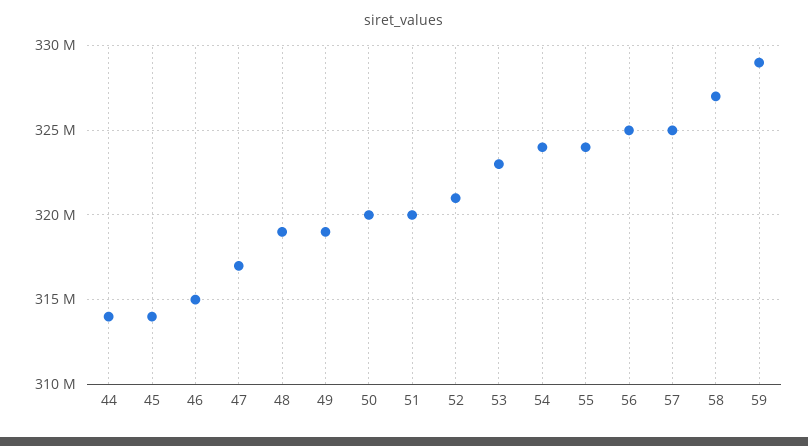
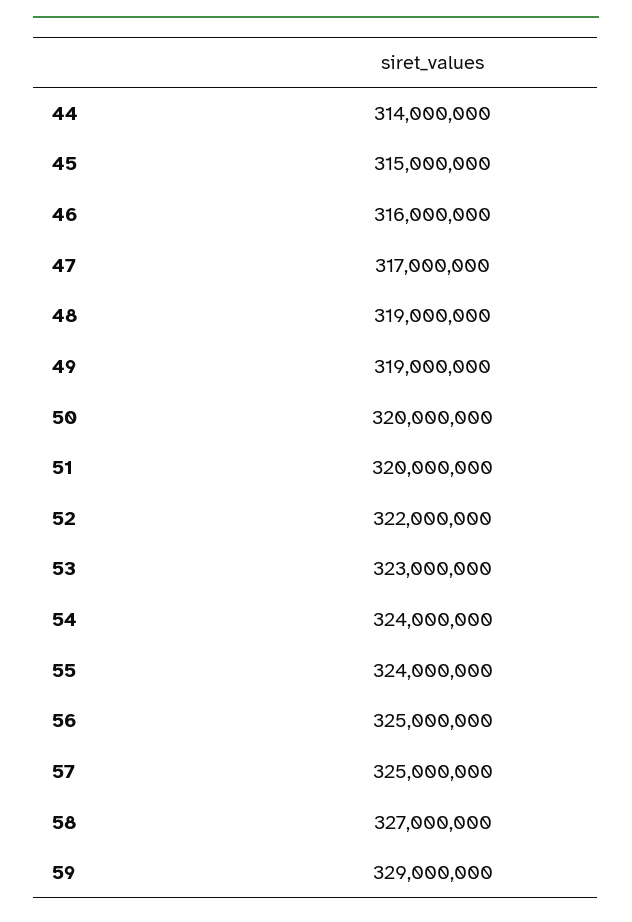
  {
    "44": 314000000,
-   "45": 314000000,
+   "45": 315000000,
-   "46": 315000000,
+   "46": 316000000,
    "47": 317000000,
    "48": 319000000,
    "49": 319000000,
    "50": 320000000,
    "51": 320000000,
-   "52": 321000000,
+   "52": 322000000,
    "53": 323000000,
    "54": 324000000,
    "55": 324000000,
    "56": 325000000,
    "57": 325000000,
    "58": 327000000,
    "59": 329000000
  }

